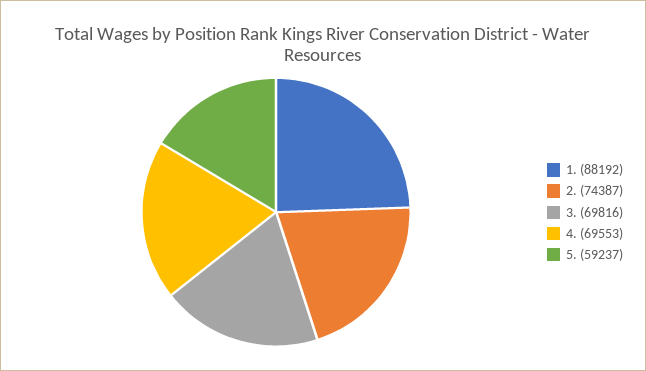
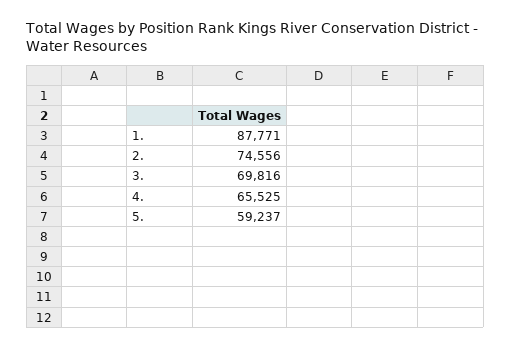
  {
-   "1.": 88192,
+   "1.": 87771,
-   "2.": 74387,
+   "2.": 74556,
    "3.": 69816,
-   "4.": 69553,
+   "4.": 65525,
    "5.": 59237
  }

